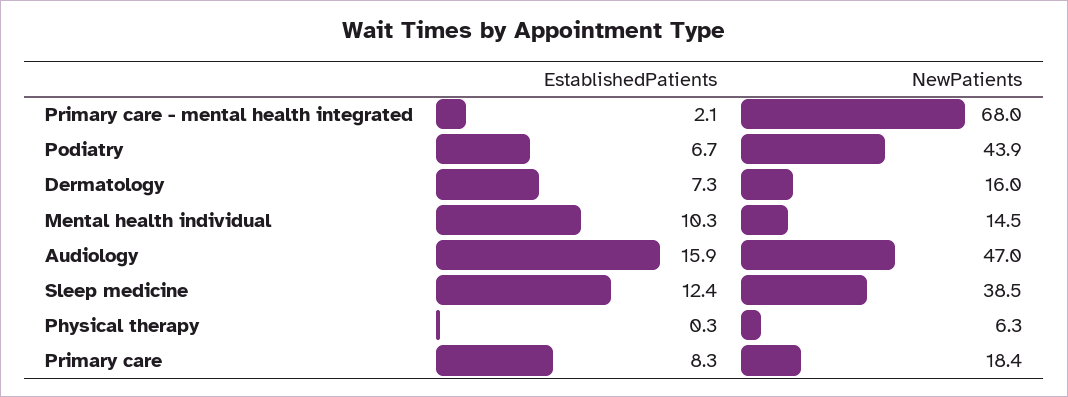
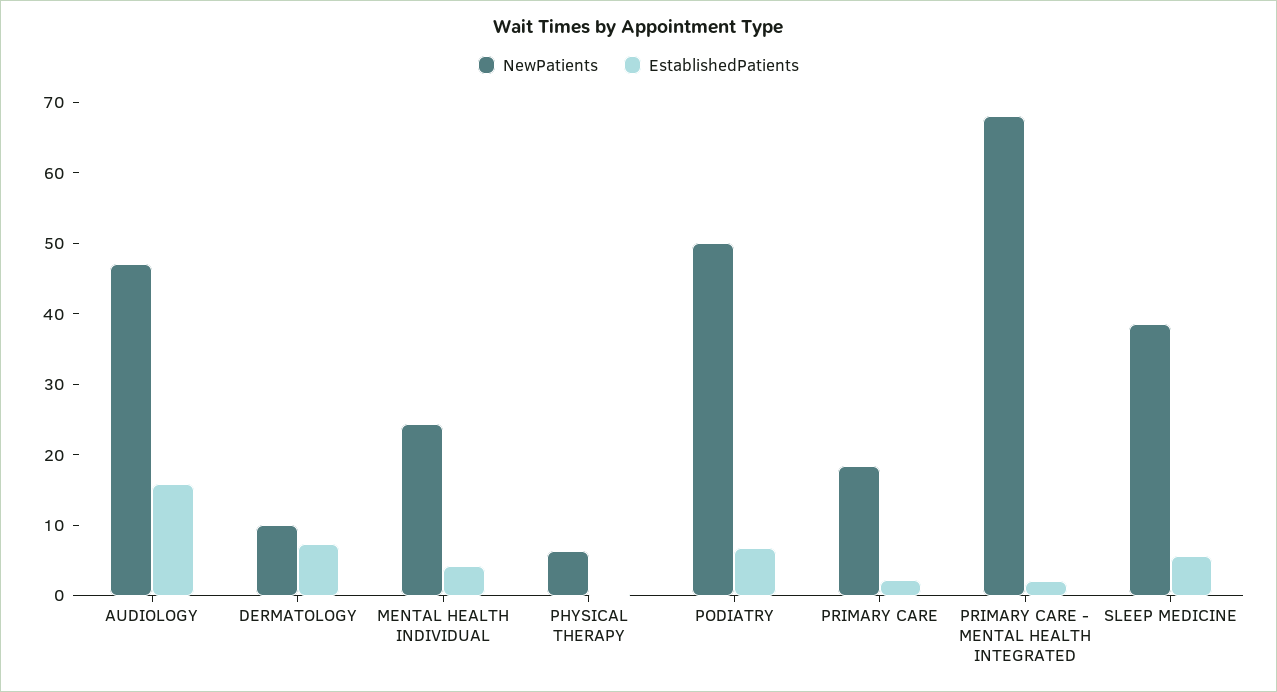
  {
    "EstablishedPatients": {
      "Primary care - mental health integrated": 2.1,
      "Podiatry": 6.7,
      "Dermatology": 7.3,
-     "Mental health individual": 10.3,
+     "Mental health individual": 4,
      "Audiology": 15.9,
-     "Sleep medicine": 12.4,
+     "Sleep medicine": 6,
      "Physical therapy": 0.3,
-     "Primary care": 8.3
+     "Primary care": 2
    },
    "NewPatients": {
      "Primary care - mental health integrated": 68,
-     "Podiatry": 43.9,
+     "Podiatry": 50,
-     "Dermatology": 16,
+     "Dermatology": 10,
-     "Mental health individual": 14.5,
+     "Mental health individual": 24,
      "Audiology": 47,
      "Sleep medicine": 38.5,
      "Physical therapy": 6.3,
      "Primary care": 18.4
    }
  }

